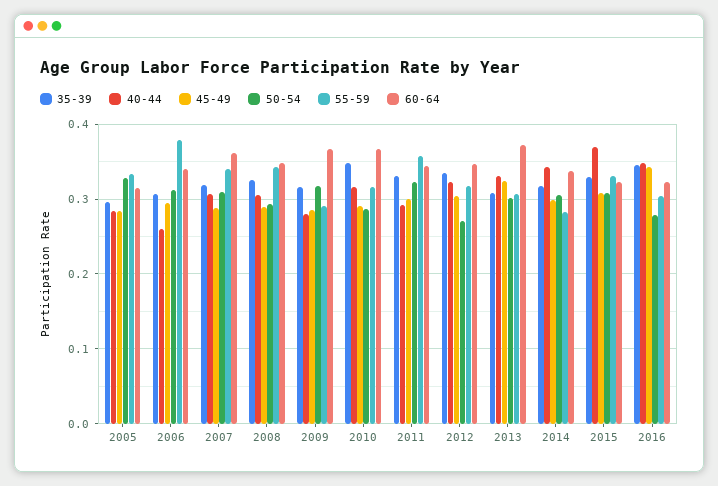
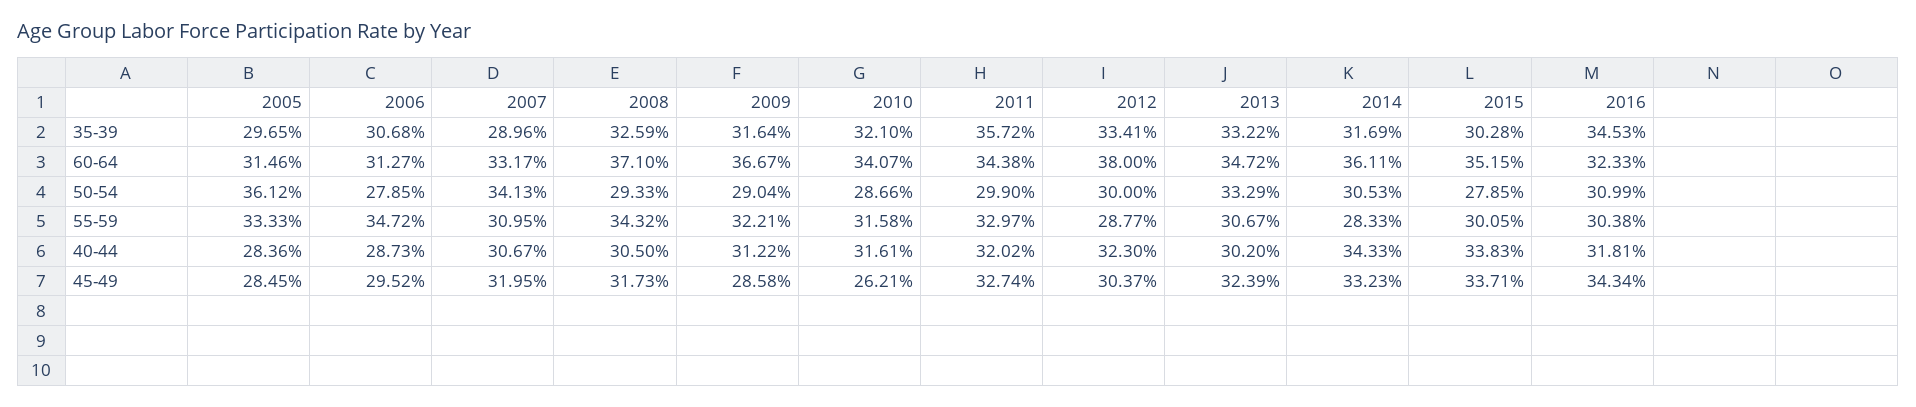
  {
    "35-39": {
      "2005": 0.2965,
      "2006": 0.3068,
-     "2007": 0.32,
+     "2007": 0.2896,
      "2008": 0.3259,
      "2009": 0.3164,
-     "2010": 0.35,
+     "2010": 0.321,
-     "2011": 0.33,
+     "2011": 0.3572,
      "2012": 0.3341,
-     "2013": 0.31,
+     "2013": 0.3322,
      "2014": 0.3169,
-     "2015": 0.33,
+     "2015": 0.3028,
      "2016": 0.3453
    },
    "40-44": {
      "2005": 0.2836,
-     "2006": 0.26,
+     "2006": 0.2873,
      "2007": 0.3067,
      "2008": 0.305,
-     "2009": 0.28,
+     "2009": 0.3122,
      "2010": 0.3161,
-     "2011": 0.29,
+     "2011": 0.3202,
      "2012": 0.323,
-     "2013": 0.33,
+     "2013": 0.302,
      "2014": 0.3433,
-     "2015": 0.37,
+     "2015": 0.3383,
-     "2016": 0.35
+     "2016": 0.3181
    },
    "45-49": {
      "2005": 0.2845,
      "2006": 0.2952,
-     "2007": 0.29,
+     "2007": 0.3195,
-     "2008": 0.29,
+     "2008": 0.3173,
      "2009": 0.2858,
-     "2010": 0.29,
+     "2010": 0.2621,
-     "2011": 0.3,
+     "2011": 0.3274,
      "2012": 0.3037,
      "2013": 0.3239,
-     "2014": 0.3,
+     "2014": 0.3323,
-     "2015": 0.31,
+     "2015": 0.3371,
      "2016": 0.3434
    },
    "50-54": {
-     "2005": 0.33,
+     "2005": 0.3612,
-     "2006": 0.31,
+     "2006": 0.2785,
-     "2007": 0.31,
+     "2007": 0.3413,
      "2008": 0.2933,
-     "2009": 0.32,
+     "2009": 0.2904,
      "2010": 0.2866,
-     "2011": 0.32,
+     "2011": 0.299,
-     "2012": 0.27,
+     "2012": 0.3,
-     "2013": 0.3,
+     "2013": 0.3329,
      "2014": 0.3053,
-     "2015": 0.31,
+     "2015": 0.2785,
-     "2016": 0.28
+     "2016": 0.3099
    },
    "55-59": {
      "2005": 0.3333,
-     "2006": 0.38,
+     "2006": 0.3472,
-     "2007": 0.34,
+     "2007": 0.3095,
      "2008": 0.3432,
-     "2009": 0.29,
+     "2009": 0.3221,
      "2010": 0.3158,
-     "2011": 0.36,
+     "2011": 0.3297,
-     "2012": 0.32,
+     "2012": 0.2877,
      "2013": 0.3067,
      "2014": 0.2833,
-     "2015": 0.33,
+     "2015": 0.3005,
      "2016": 0.3038
    },
    "60-64": {
      "2005": 0.3146,
-     "2006": 0.34,
+     "2006": 0.3127,
-     "2007": 0.36,
+     "2007": 0.3317,
-     "2008": 0.35,
+     "2008": 0.371,
      "2009": 0.3667,
-     "2010": 0.37,
+     "2010": 0.3407,
      "2011": 0.3438,
-     "2012": 0.35,
+     "2012": 0.38,
-     "2013": 0.37,
+     "2013": 0.3472,
-     "2014": 0.34,
+     "2014": 0.3611,
-     "2015": 0.32,
+     "2015": 0.3515,
      "2016": 0.3233
    }
  }

